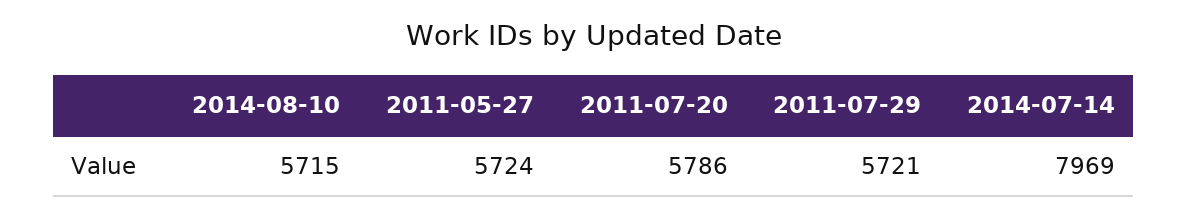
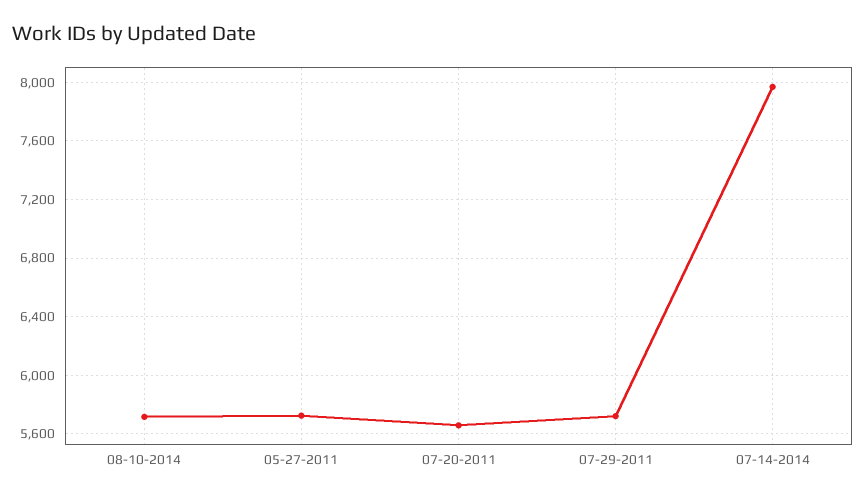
  {
    "2014-08-10": 5715,
    "2011-05-27": 5724,
-   "2011-07-20": 5786,
+   "2011-07-20": 5650,
    "2011-07-29": 5721,
    "2014-07-14": 7969
  }

